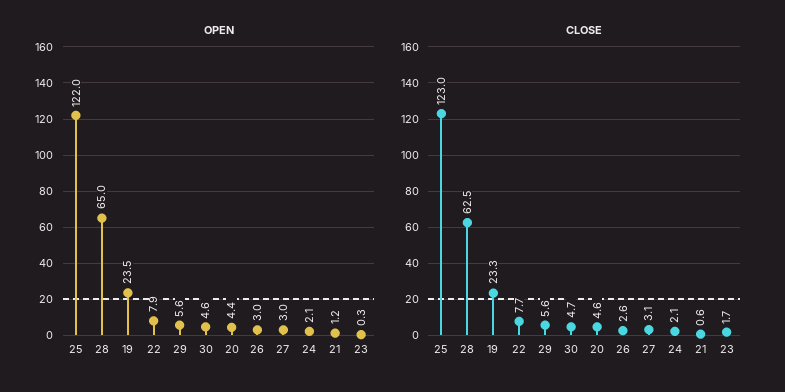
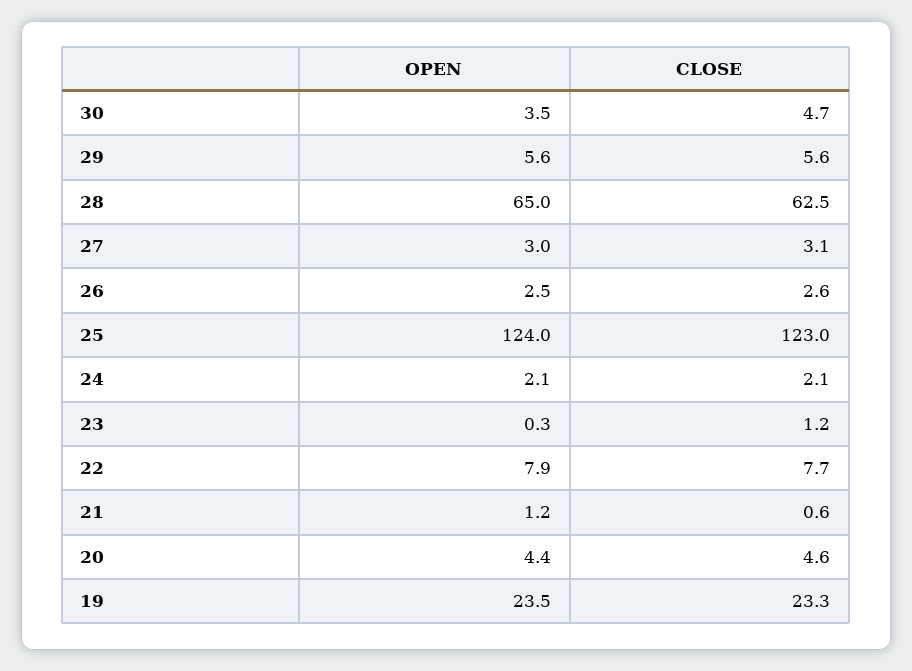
  {
    "OPEN": {
-     "25": 122,
+     "25": 124,
      "28": 65,
      "19": 23.5,
      "22": 7.9,
      "29": 5.6,
-     "30": 4.6,
+     "30": 3.5,
      "20": 4.4,
-     "26": 3,
+     "26": 2.5,
      "27": 3,
      "24": 2.1,
      "21": 1.2,
      "23": 0.3
    },
    "CLOSE": {
      "25": 123,
      "28": 62.5,
      "19": 23.3,
      "22": 7.7,
      "29": 5.6,
      "30": 4.7,
      "20": 4.6,
      "26": 2.6,
      "27": 3.1,
      "24": 2.1,
      "21": 0.6,
-     "23": 1.7
+     "23": 1.2
    }
  }

